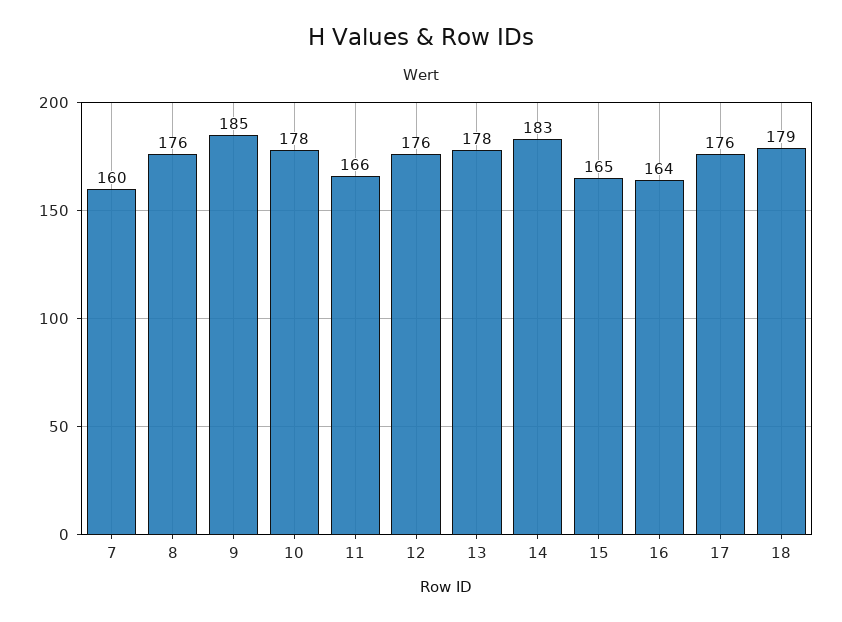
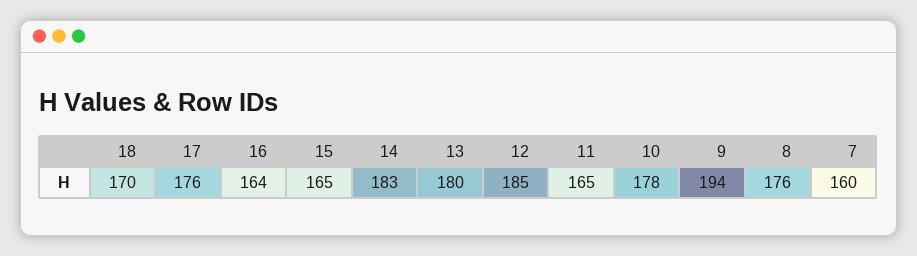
  {
    "7": 160,
    "8": 176,
-   "9": 185,
+   "9": 194,
    "10": 178,
-   "11": 166,
+   "11": 165,
-   "12": 176,
+   "12": 185,
-   "13": 178,
+   "13": 180,
    "14": 183,
    "15": 165,
    "16": 164,
    "17": 176,
-   "18": 179
+   "18": 170
  }

